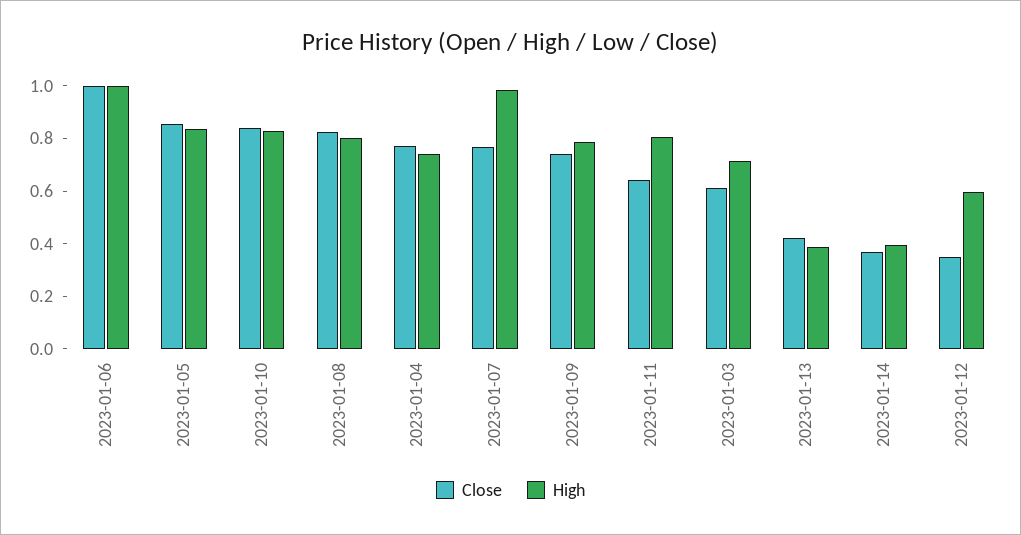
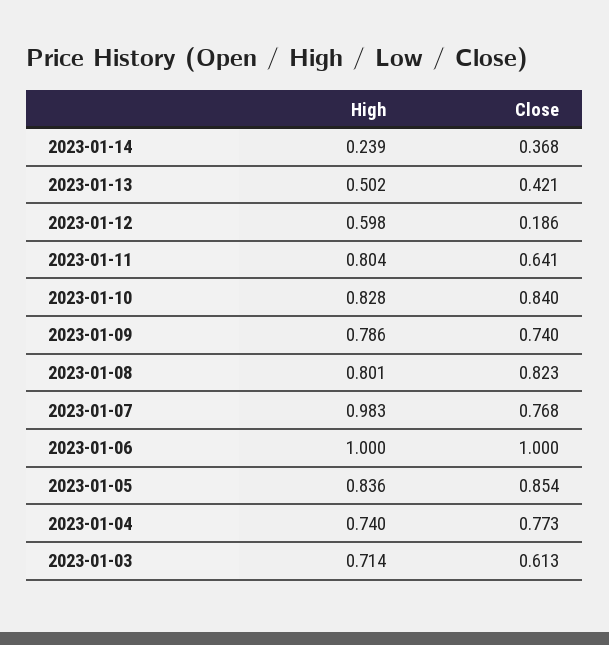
  {
    "Close": {
      "2023-01-06": 1,
      "2023-01-05": 0.854,
      "2023-01-10": 0.84,
      "2023-01-08": 0.823,
      "2023-01-04": 0.773,
      "2023-01-07": 0.768,
      "2023-01-09": 0.74,
      "2023-01-11": 0.641,
      "2023-01-03": 0.613,
      "2023-01-13": 0.421,
      "2023-01-14": 0.368,
-     "2023-01-12": 0.35
+     "2023-01-12": 0.186
    },
    "High": {
      "2023-01-06": 1,
      "2023-01-05": 0.836,
      "2023-01-10": 0.828,
      "2023-01-08": 0.801,
      "2023-01-04": 0.74,
      "2023-01-07": 0.983,
      "2023-01-09": 0.786,
      "2023-01-11": 0.804,
      "2023-01-03": 0.714,
-     "2023-01-13": 0.4,
+     "2023-01-13": 0.502,
-     "2023-01-14": 0.4,
+     "2023-01-14": 0.239,
      "2023-01-12": 0.598
    }
  }

